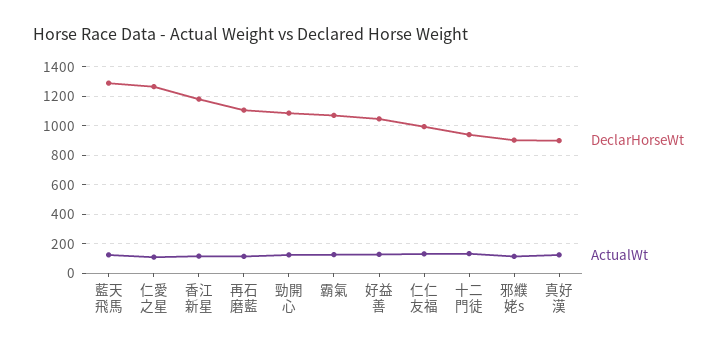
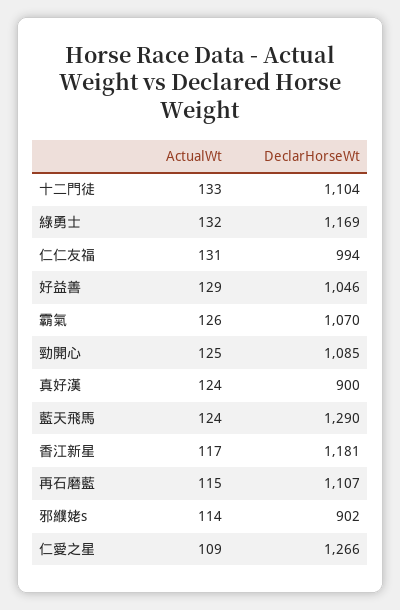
  {
    "DeclarHorseWt": {
      "藍天飛馬": 1290,
      "仁愛之星": 1266,
      "香江新星": 1181,
      "再石磨藍": 1107,
      "勁開心": 1085,
      "霸氣": 1070,
      "好益善": 1046,
      "仁仁友福": 994,
-     "十二門徒": 950,
+     "十二門徒": 1104,
      "邪纀姥s": 902,
-     "真好漢": 900
+     "真好漢": 900,
+     "綠勇士": 1169
    },
    "ActualWt": {
      "藍天飛馬": 124,
      "仁愛之星": 109,
      "香江新星": 117,
      "再石磨藍": 115,
      "勁開心": 125,
      "霸氣": 126,
      "好益善": 129,
      "仁仁友福": 131,
      "十二門徒": 133,
      "邪纀姥s": 114,
-     "真好漢": 124
+     "真好漢": 124,
+     "綠勇士": 132
    }
  }

